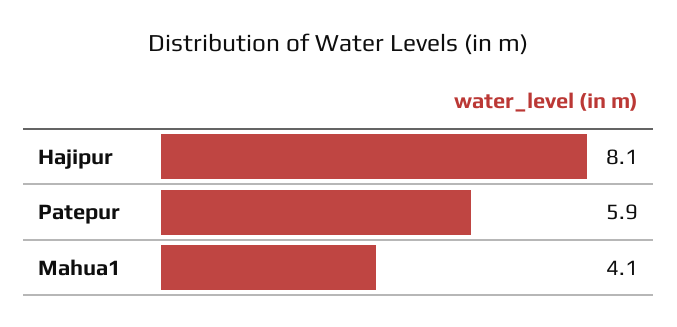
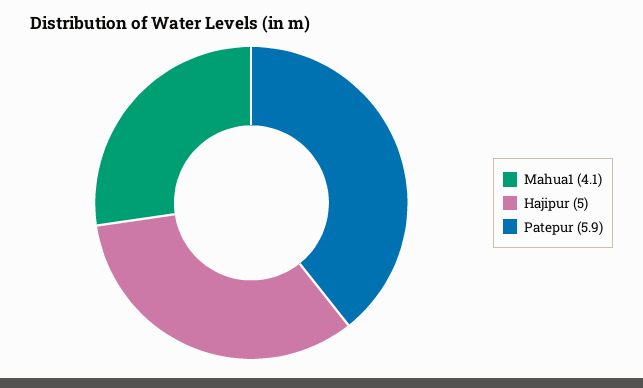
  {
-   "Hajipur": 8.1,
+   "Hajipur": 5,
    "Patepur": 5.9,
    "Mahua1": 4.1
  }

